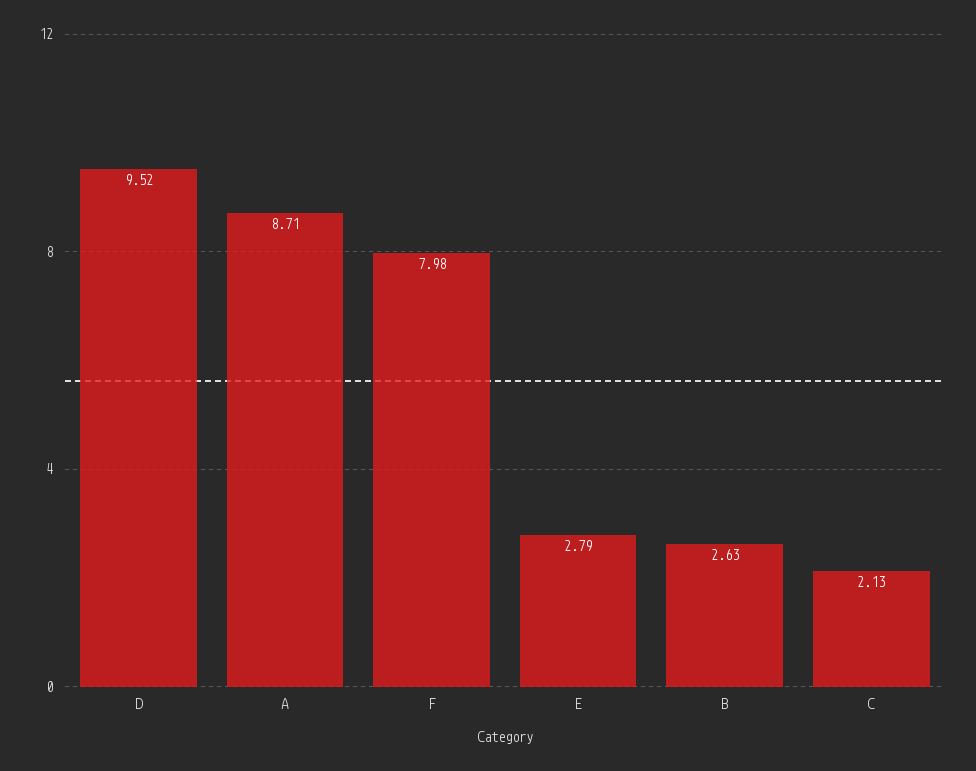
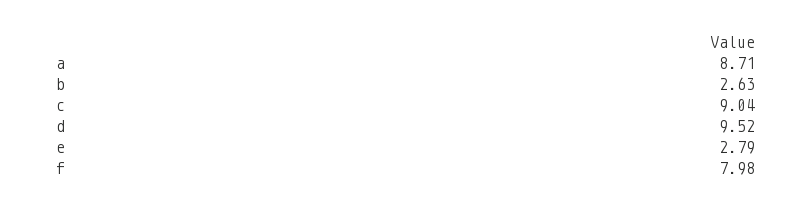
  {
    "D": 9.52,
    "A": 8.71,
    "F": 7.98,
    "E": 2.79,
    "B": 2.63,
-   "C": 2.13
+   "C": 9.04
  }

